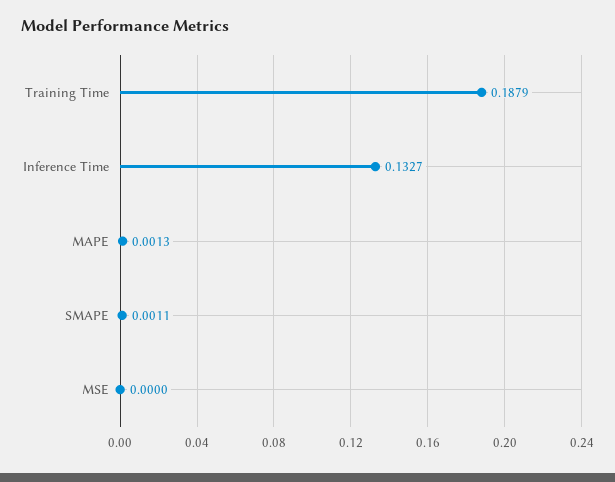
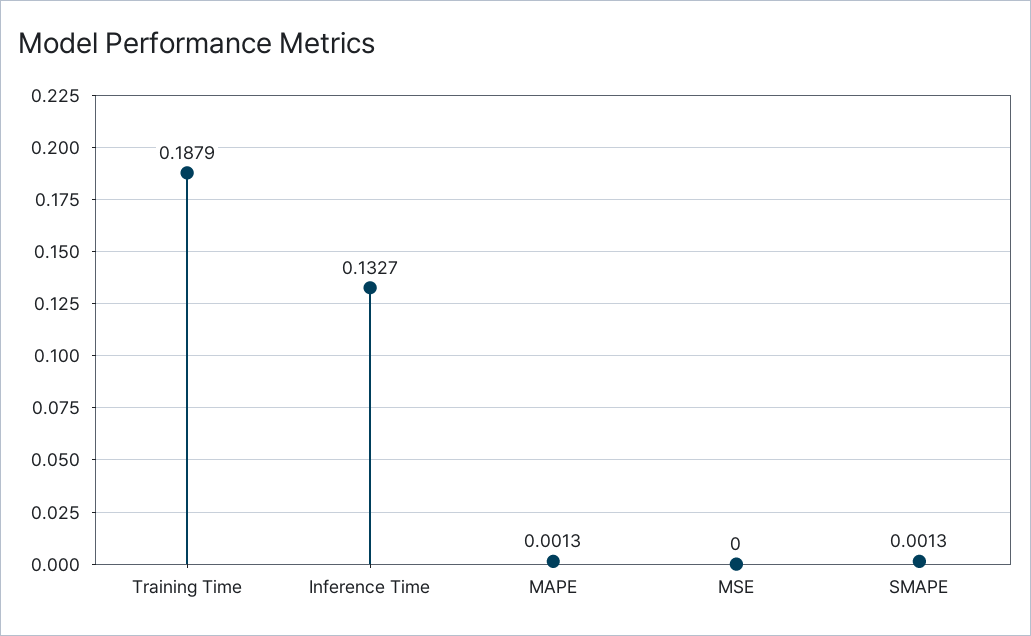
  {
    "Training Time": 0.1879,
    "Inference Time": 0.1327,
    "MAPE": 0.0013,
-   "SMAPE": 0.0011,
+   "SMAPE": 0.0013,
    "MSE": 0
  }

